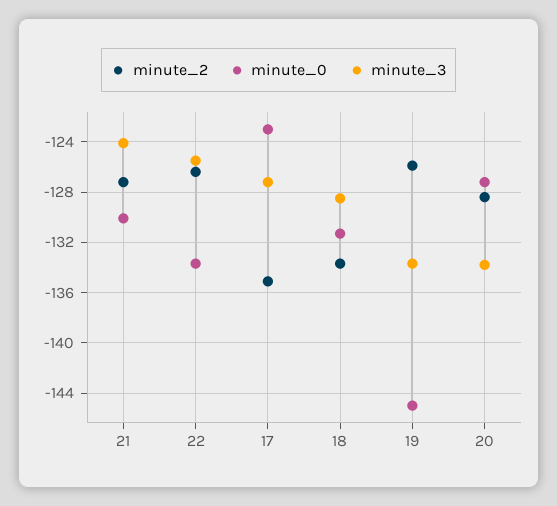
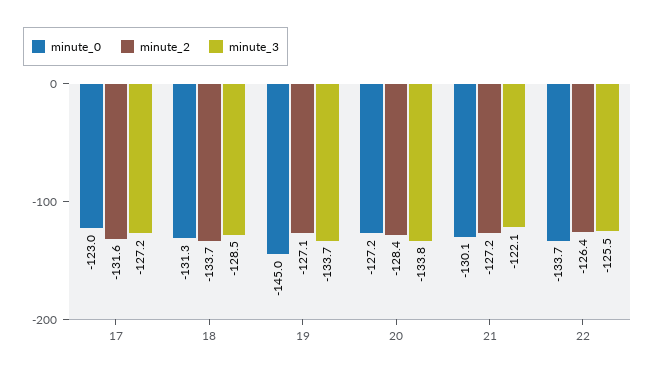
  {
    "minute_2": {
      "21": -127.2,
      "22": -126.4,
-     "17": -135,
+     "17": -131.6,
      "18": -133.7,
-     "19": -126,
+     "19": -127.1,
      "20": -128.4
    },
    "minute_0": {
      "21": -130.1,
      "22": -133.7,
      "17": -123,
      "18": -131.3,
      "19": -145,
      "20": -127.2
    },
    "minute_3": {
-     "21": -124,
+     "21": -122.1,
      "22": -125.5,
      "17": -127.2,
      "18": -128.5,
      "19": -133.7,
      "20": -133.8
    }
  }

